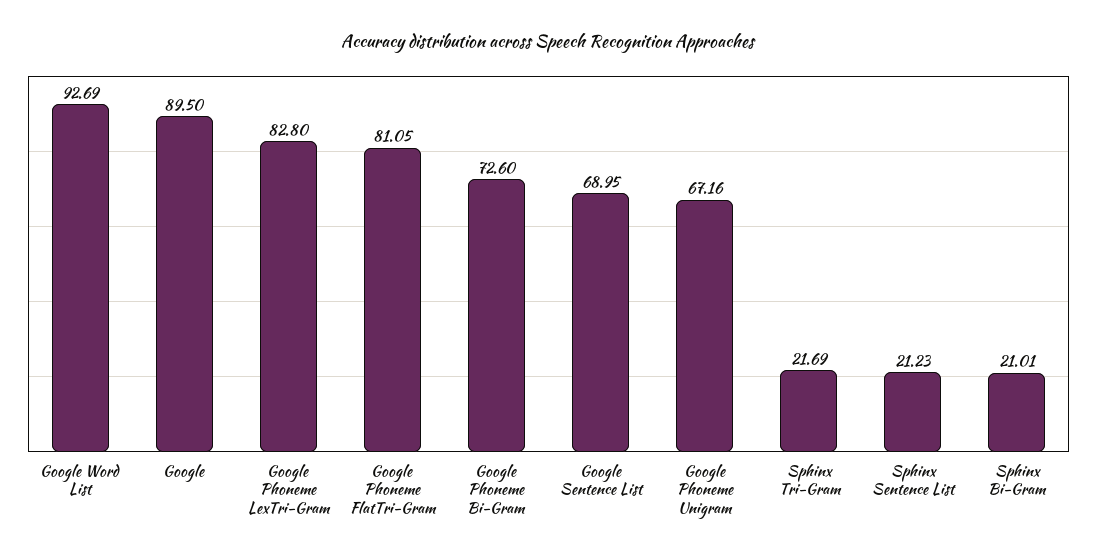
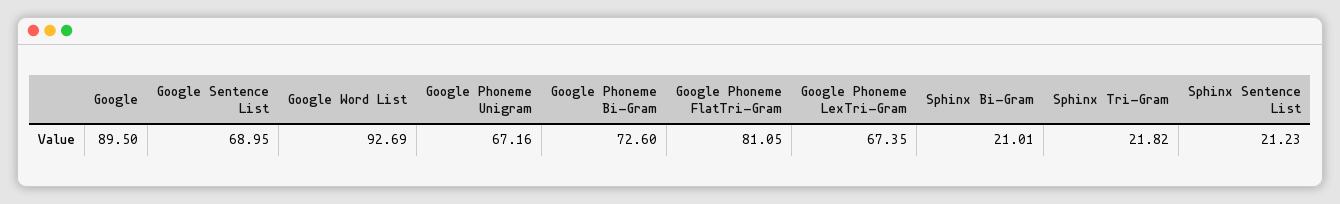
  {
    "Google Word List": 92.69,
    "Google": 89.5,
-   "Google Phoneme LexTri-Gram": 82.8,
+   "Google Phoneme LexTri-Gram": 67.35,
    "Google Phoneme FlatTri-Gram": 81.05,
    "Google Phoneme Bi-Gram": 72.6,
    "Google Sentence List": 68.95,
    "Google Phoneme Unigram": 67.16,
-   "Sphinx Tri-Gram": 21.69,
+   "Sphinx Tri-Gram": 21.82,
    "Sphinx Sentence List": 21.23,
    "Sphinx Bi-Gram": 21.01
  }

